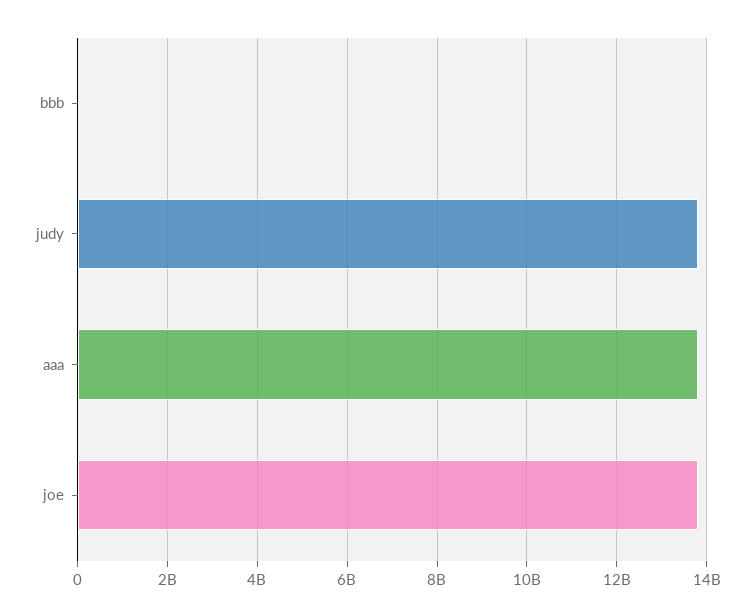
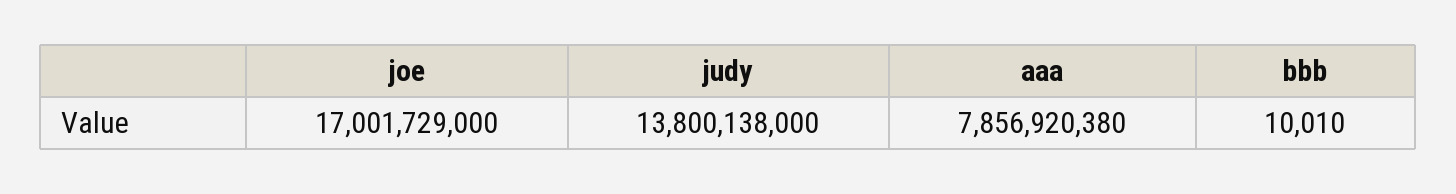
  {
    "bbb": 10010,
    "judy": 13800138000,
-   "aaa": 13800000000,
+   "aaa": 7856920380,
-   "joe": 13800000000
+   "joe": 17001729000
  }

